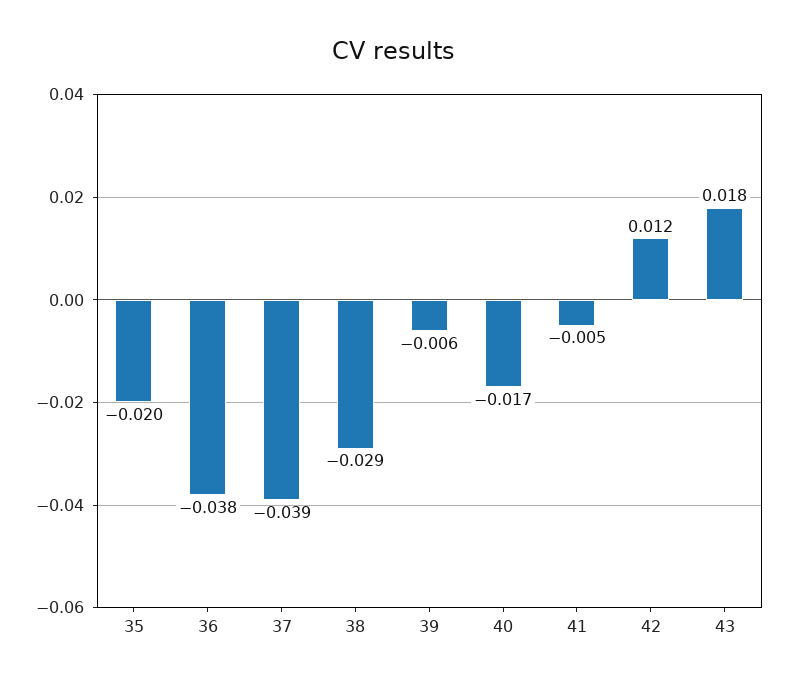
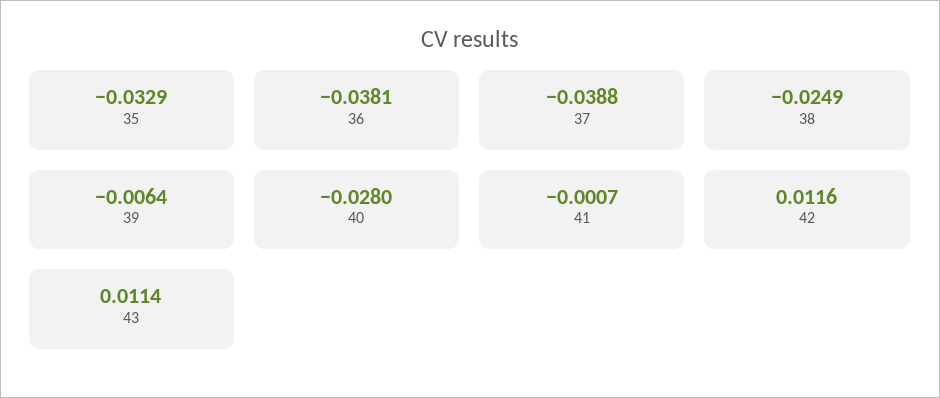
  {
-   "35": -0.02,
+   "35": -0.0329,
    "36": -0.0381,
    "37": -0.0388,
-   "38": -0.029,
+   "38": -0.0249,
    "39": -0.0064,
-   "40": -0.017,
+   "40": -0.028,
-   "41": -0.005,
+   "41": -0.0007,
    "42": 0.0116,
-   "43": 0.018
+   "43": 0.0114
  }

